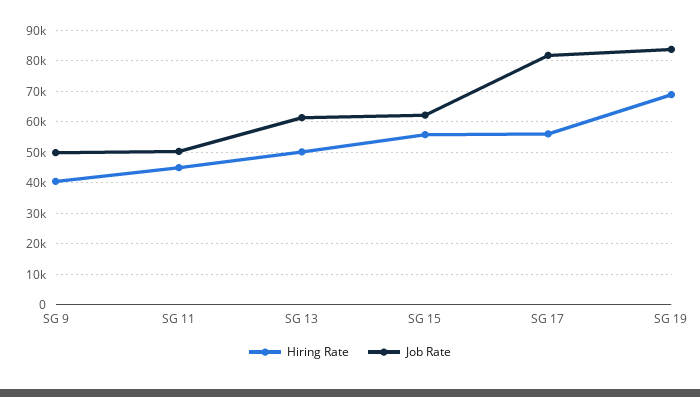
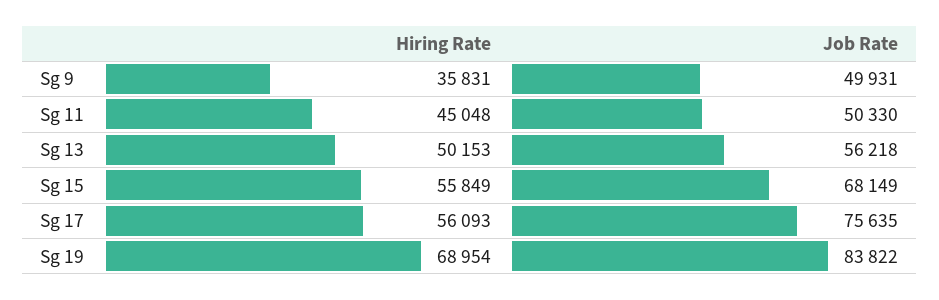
  {
    "Hiring Rate": {
-     "SG 9": 40000,
+     "SG 9": 35831,
      "SG 11": 45048,
      "SG 13": 50153,
      "SG 15": 55849,
      "SG 17": 56093,
      "SG 19": 68954
    },
    "Job Rate": {
      "SG 9": 49931,
      "SG 11": 50330,
-     "SG 13": 62000,
+     "SG 13": 56218,
-     "SG 15": 62000,
+     "SG 15": 68149,
-     "SG 17": 82000,
+     "SG 17": 75635,
      "SG 19": 83822
    }
  }

